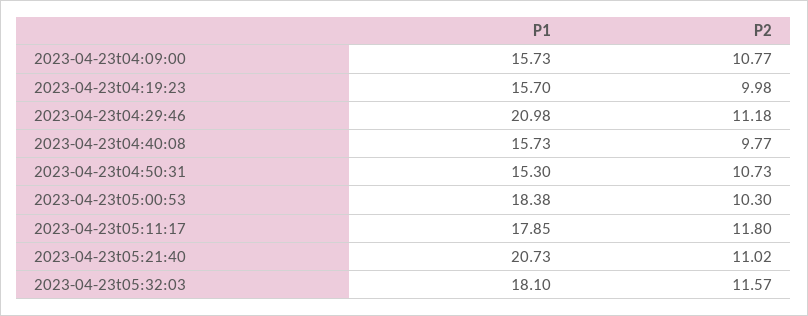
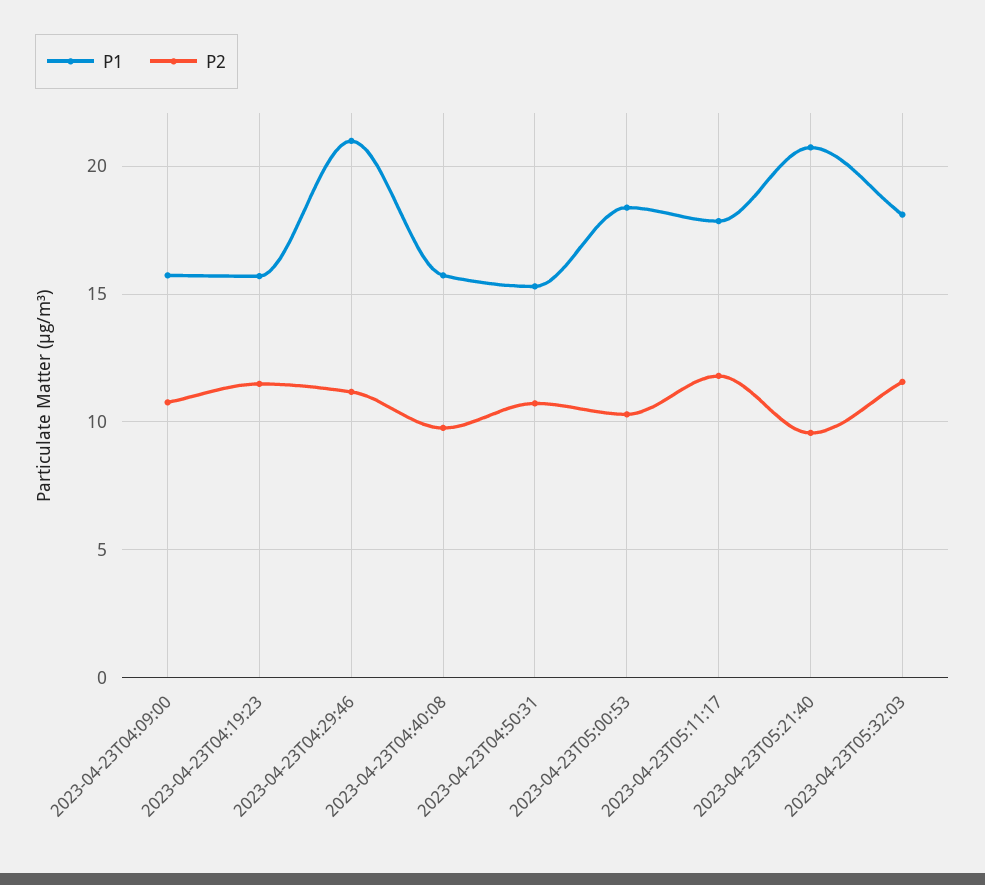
  {
    "P1": {
      "2023-04-23t04:09:00": 15.73,
      "2023-04-23t04:19:23": 15.7,
      "2023-04-23t04:29:46": 20.98,
      "2023-04-23t04:40:08": 15.73,
      "2023-04-23t04:50:31": 15.3,
      "2023-04-23t05:00:53": 18.38,
      "2023-04-23t05:11:17": 17.85,
      "2023-04-23t05:21:40": 20.73,
      "2023-04-23t05:32:03": 18.1
    },
    "P2": {
      "2023-04-23t04:09:00": 10.77,
-     "2023-04-23t04:19:23": 9.98,
+     "2023-04-23t04:19:23": 11.5,
      "2023-04-23t04:29:46": 11.18,
      "2023-04-23t04:40:08": 9.77,
      "2023-04-23t04:50:31": 10.73,
      "2023-04-23t05:00:53": 10.3,
      "2023-04-23t05:11:17": 11.8,
-     "2023-04-23t05:21:40": 11.02,
+     "2023-04-23t05:21:40": 9.5,
      "2023-04-23t05:32:03": 11.57
    }
  }

